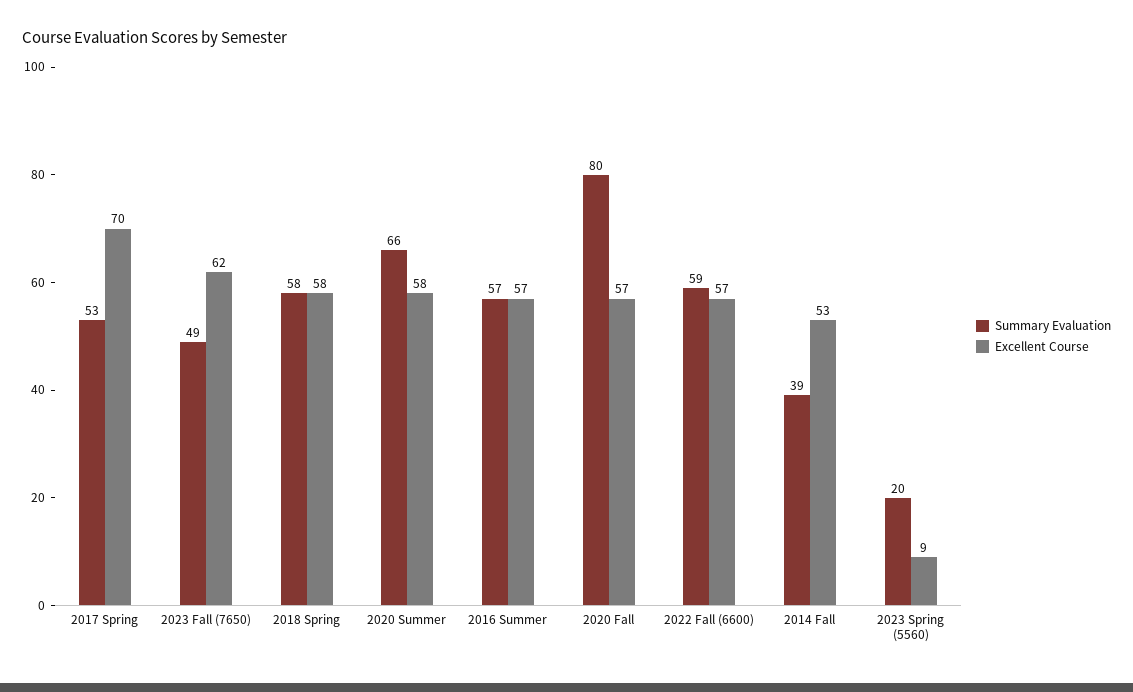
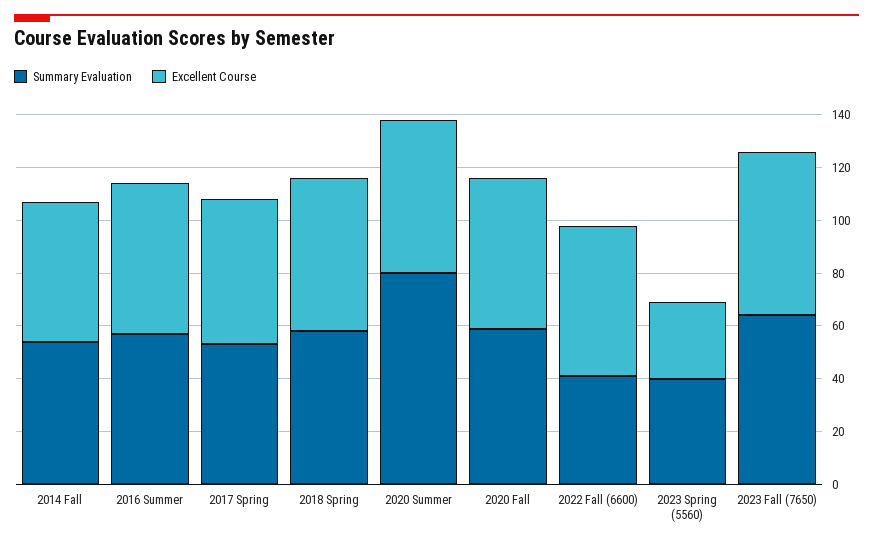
  {
    "Summary Evaluation": {
      "2017 Spring": 53,
-     "2023 Fall (7650)": 49,
+     "2023 Fall (7650)": 65,
      "2018 Spring": 58,
-     "2020 Summer": 66,
+     "2020 Summer": 80,
      "2016 Summer": 57,
-     "2020 Fall": 80,
+     "2020 Fall": 60,
-     "2022 Fall (6600)": 59,
+     "2022 Fall (6600)": 40,
-     "2014 Fall": 39,
+     "2014 Fall": 55,
-     "2023 Spring (5560)": 20
+     "2023 Spring (5560)": 40
    },
    "Excellent Course": {
-     "2017 Spring": 70,
+     "2017 Spring": 55,
      "2023 Fall (7650)": 62,
      "2018 Spring": 58,
      "2020 Summer": 58,
      "2016 Summer": 57,
      "2020 Fall": 57,
      "2022 Fall (6600)": 57,
      "2014 Fall": 53,
-     "2023 Spring (5560)": 9
+     "2023 Spring (5560)": 30
    }
  }

